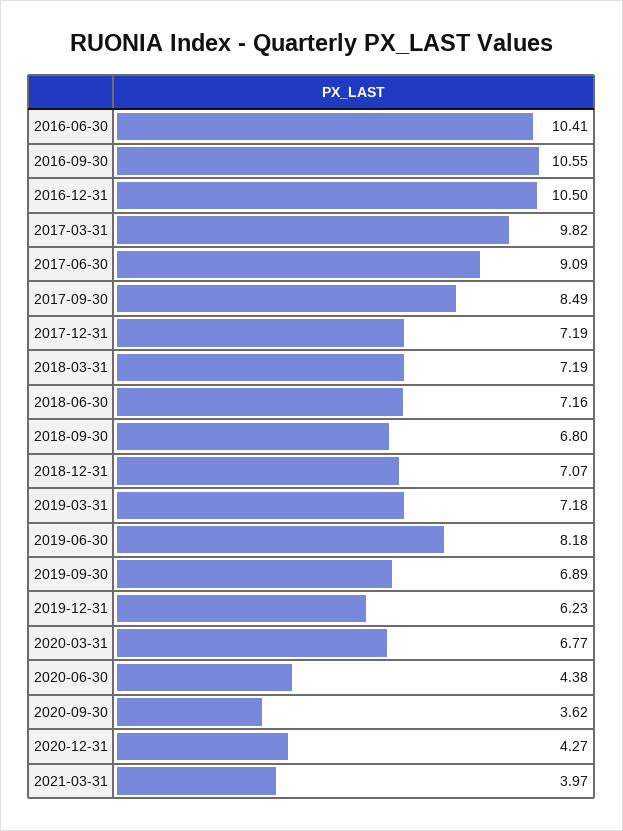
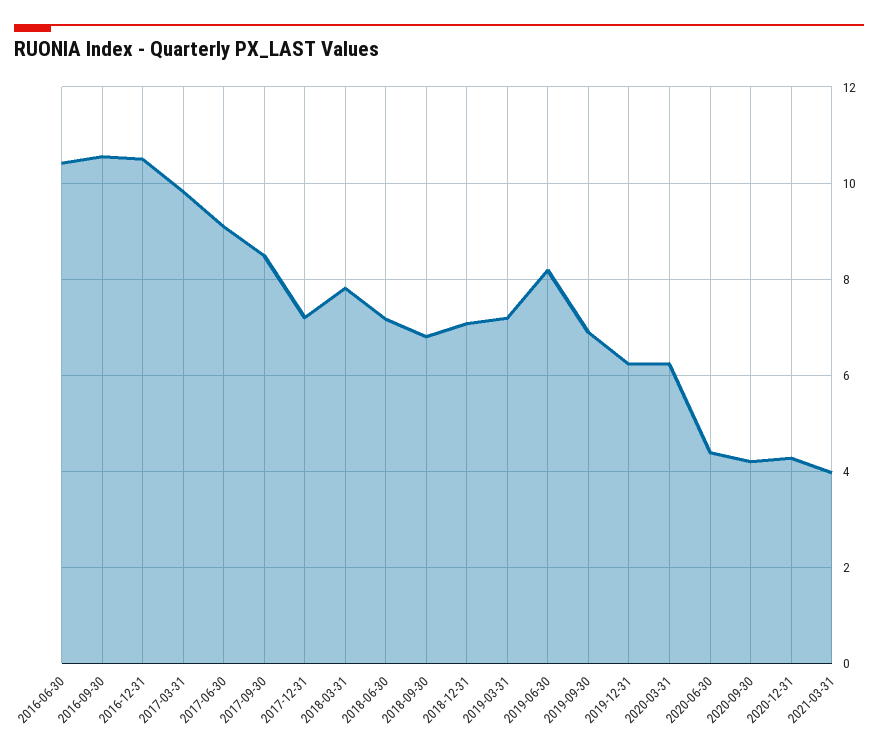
  {
    "2016-06-30": 10.41,
    "2016-09-30": 10.55,
    "2016-12-31": 10.5,
    "2017-03-31": 9.82,
    "2017-06-30": 9.09,
    "2017-09-30": 8.49,
    "2017-12-31": 7.19,
-   "2018-03-31": 7.19,
+   "2018-03-31": 7.8,
    "2018-06-30": 7.16,
    "2018-09-30": 6.8,
    "2018-12-31": 7.07,
    "2019-03-31": 7.18,
    "2019-06-30": 8.18,
    "2019-09-30": 6.89,
    "2019-12-31": 6.23,
-   "2020-03-31": 6.77,
+   "2020-03-31": 6.2,
    "2020-06-30": 4.38,
-   "2020-09-30": 3.62,
+   "2020-09-30": 4.2,
    "2020-12-31": 4.27,
    "2021-03-31": 3.97
  }

